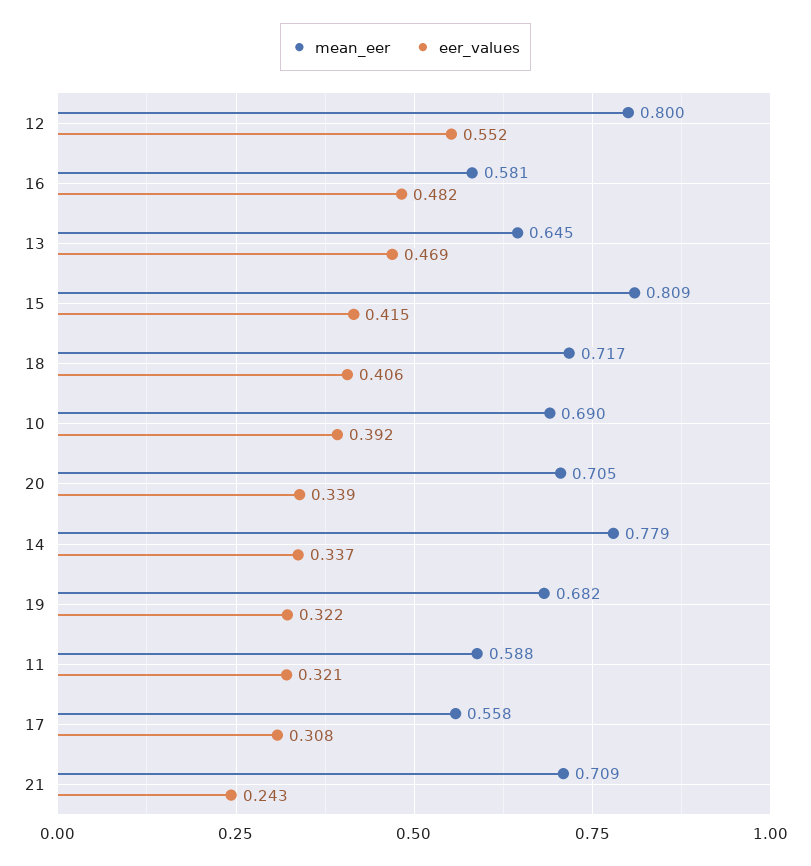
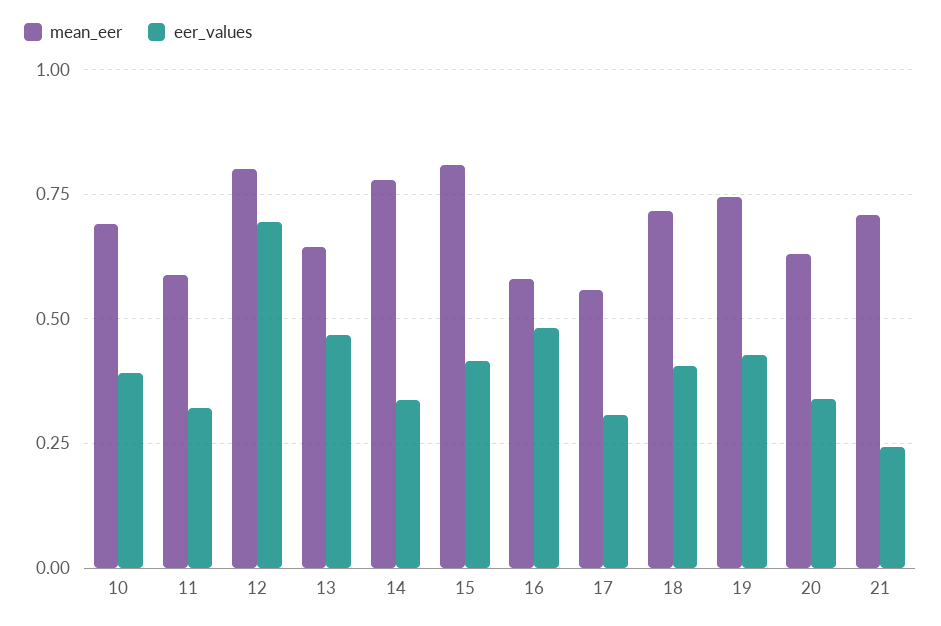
  {
    "mean_eer": {
      "12": 0.8,
      "16": 0.581,
      "13": 0.645,
      "15": 0.809,
      "18": 0.717,
      "10": 0.69,
-     "20": 0.705,
+     "20": 0.625,
      "14": 0.779,
-     "19": 0.682,
+     "19": 0.75,
      "11": 0.588,
      "17": 0.558,
      "21": 0.709
    },
    "eer_values": {
-     "12": 0.552,
+     "12": 0.7,
      "16": 0.482,
      "13": 0.469,
      "15": 0.415,
      "18": 0.406,
      "10": 0.392,
      "20": 0.339,
      "14": 0.337,
-     "19": 0.322,
+     "19": 0.425,
      "11": 0.321,
      "17": 0.308,
      "21": 0.243
    }
  }

